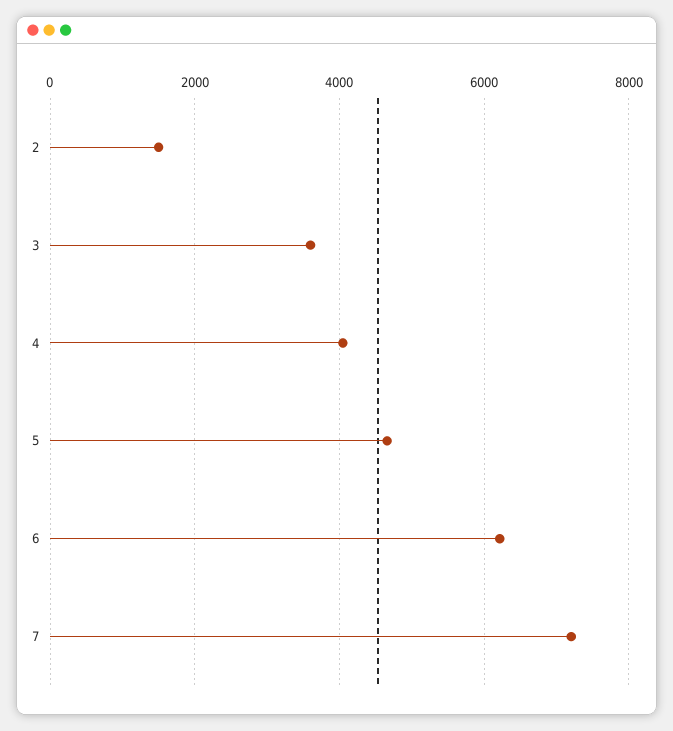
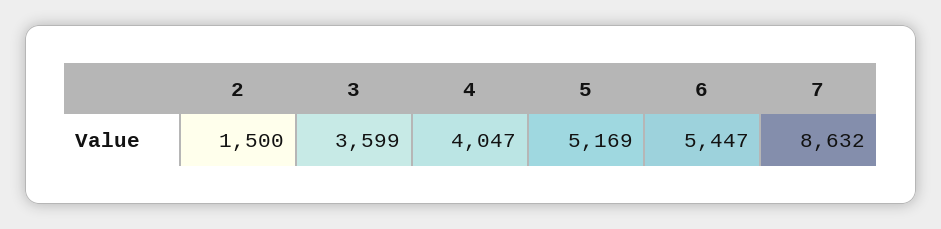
  {
    "2": 1500,
    "3": 3599,
    "4": 4047,
-   "5": 4600,
+   "5": 5169,
-   "6": 6200,
+   "6": 5447,
-   "7": 7200
+   "7": 8632
  }

